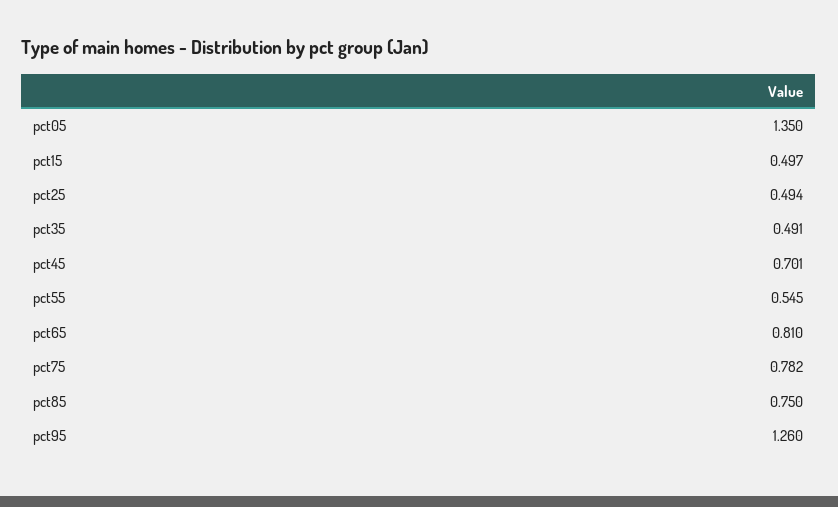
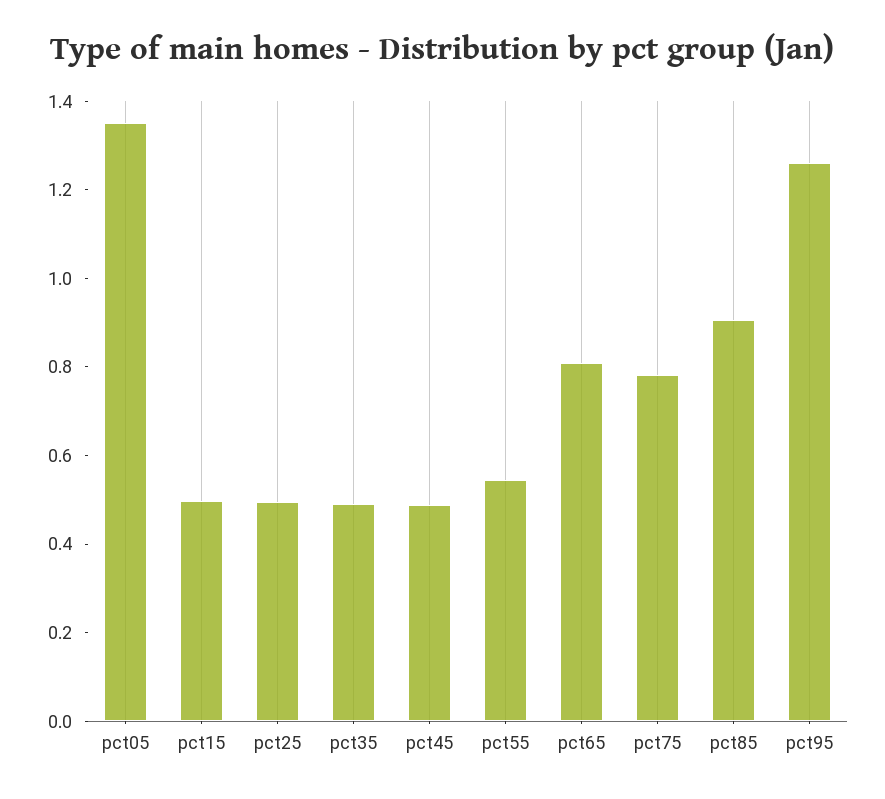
  {
    "pct05": 1.35,
    "pct15": 0.497,
    "pct25": 0.494,
    "pct35": 0.491,
-   "pct45": 0.701,
+   "pct45": 0.5,
    "pct55": 0.545,
    "pct65": 0.81,
    "pct75": 0.782,
-   "pct85": 0.75,
+   "pct85": 0.9,
    "pct95": 1.26
  }

